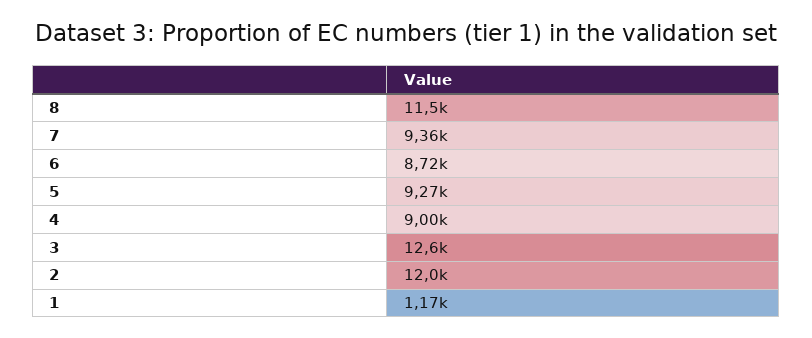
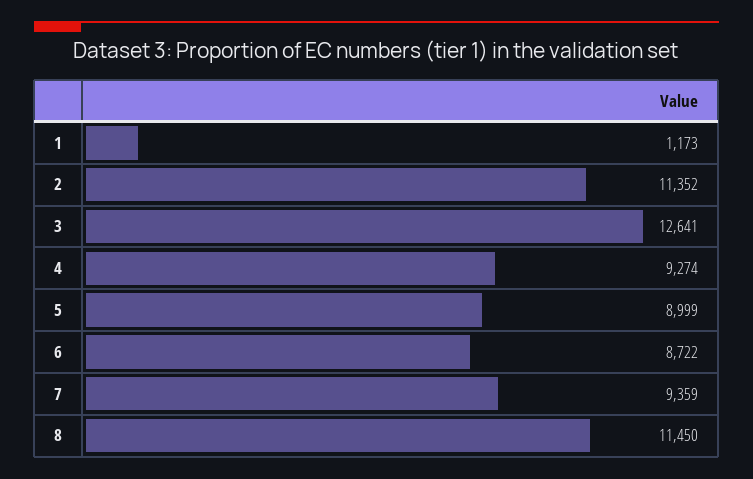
  {
    "8": 11450,
    "7": 9359,
    "6": 8722,
-   "5": 9270,
+   "5": 8999,
-   "4": 9000,
+   "4": 9274,
    "3": 12641,
-   "2": 12000,
+   "2": 11352,
    "1": 1173
  }

